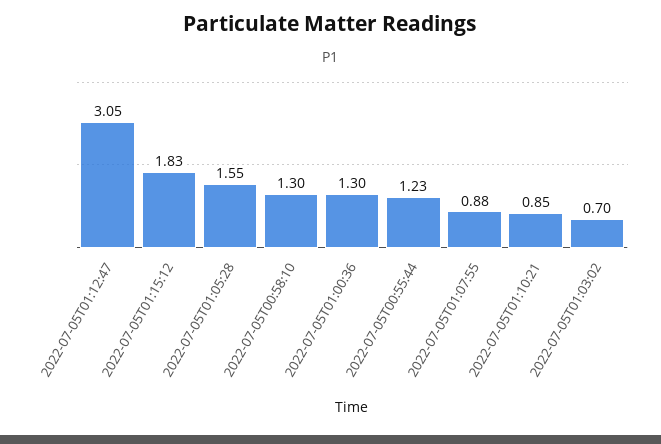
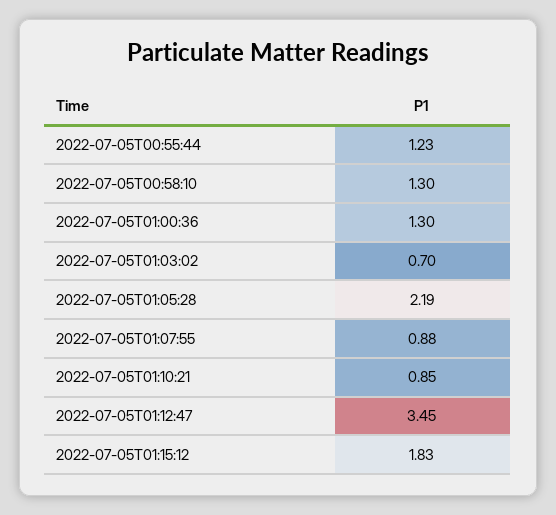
  {
-   "2022-07-05T01:12:47": 3.05,
+   "2022-07-05T01:12:47": 3.45,
    "2022-07-05T01:15:12": 1.83,
-   "2022-07-05T01:05:28": 1.55,
+   "2022-07-05T01:05:28": 2.19,
    "2022-07-05T00:58:10": 1.3,
    "2022-07-05T01:00:36": 1.3,
    "2022-07-05T00:55:44": 1.23,
    "2022-07-05T01:07:55": 0.88,
    "2022-07-05T01:10:21": 0.85,
    "2022-07-05T01:03:02": 0.7
  }

